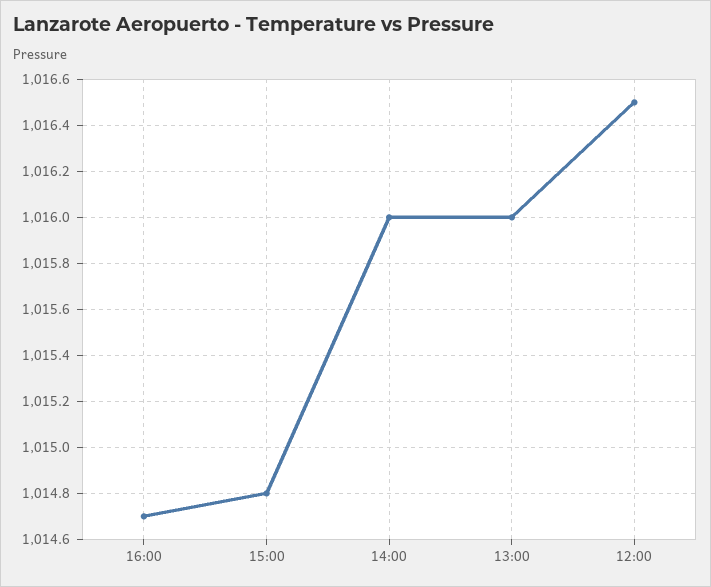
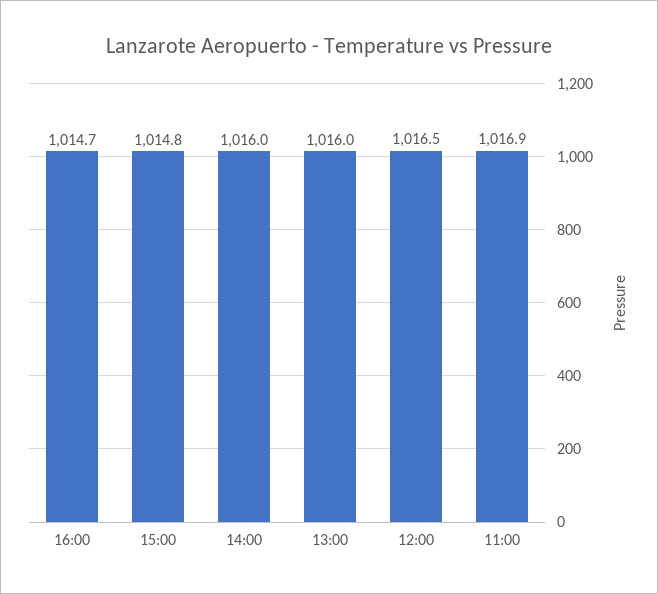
  {
    "16:00": 1014.7,
    "15:00": 1014.8,
    "14:00": 1016,
    "13:00": 1016,
-   "12:00": 1016.5
+   "12:00": 1016.5,
+   "11:00": 1016.9
  }

